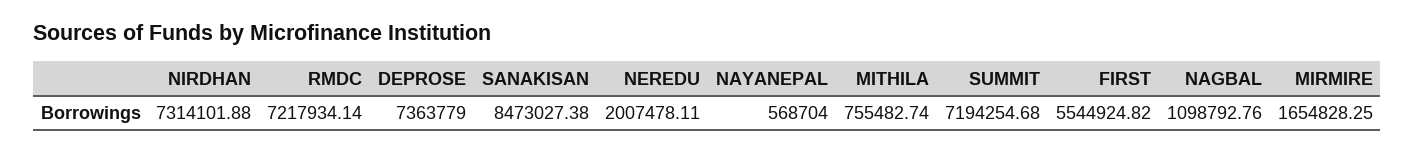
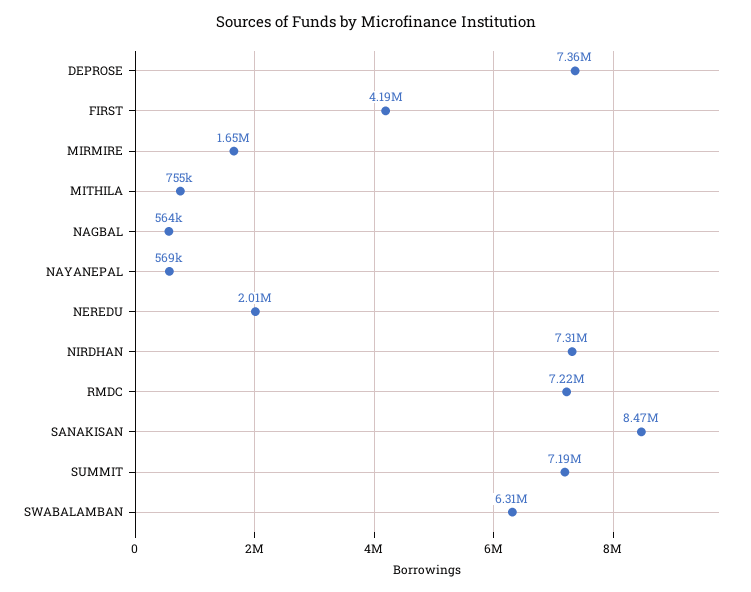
  {
    "NIRDHAN": 7314101.88,
    "RMDC": 7217934.14,
    "DEPROSE": 7363779,
    "SANAKISAN": 8473027.38,
    "NEREDU": 2007478.11,
    "NAYANEPAL": 568704,
    "MITHILA": 755482.74,
    "SUMMIT": 7194254.68,
-   "FIRST": 5544924.82,
+   "FIRST": 4190000,
-   "NAGBAL": 1098792.76,
+   "NAGBAL": 564000,
-   "MIRMIRE": 1654828.25
+   "MIRMIRE": 1654828.25,
+   "SWABALAMBAN": 6310000
  }

